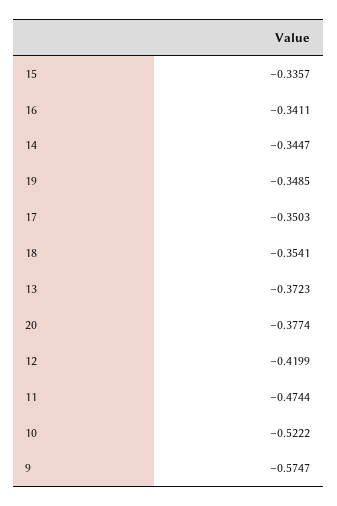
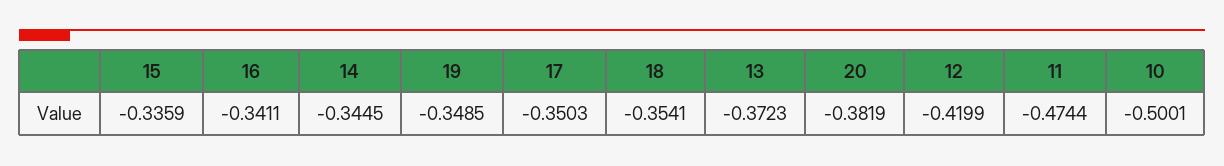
  {
-   "15": -0.3357,
+   "15": -0.3359,
    "16": -0.3411,
-   "14": -0.3447,
+   "14": -0.3445,
    "19": -0.3485,
    "17": -0.3503,
    "18": -0.3541,
    "13": -0.3723,
-   "20": -0.3774,
+   "20": -0.3819,
    "12": -0.4199,
    "11": -0.4744,
-   "10": -0.5222,
+   "10": -0.5001
-   "9": -0.5747
  }

